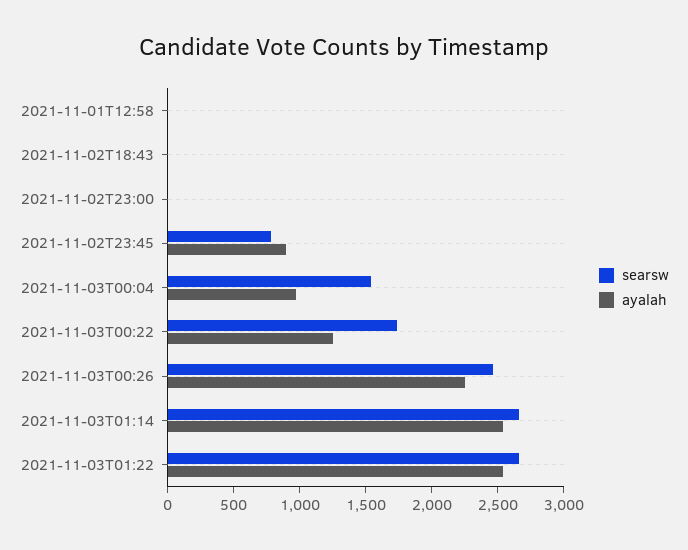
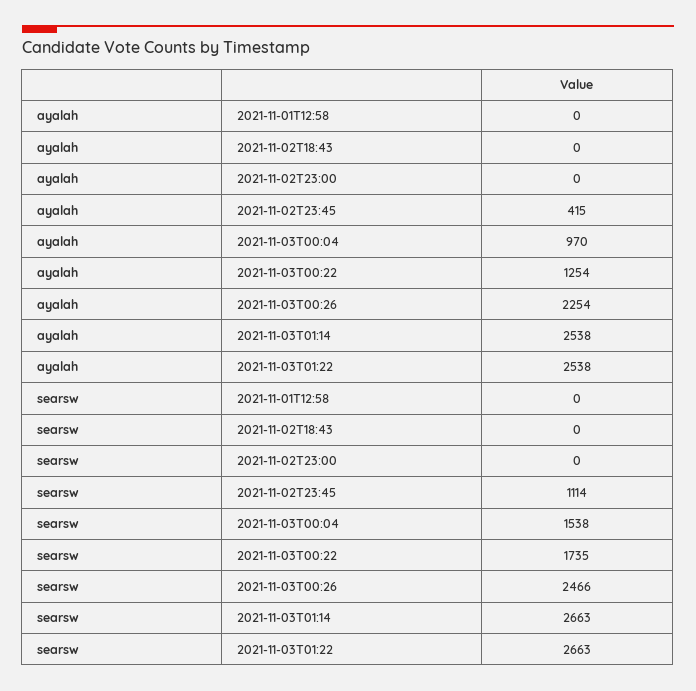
  {
    "searsw": {
      "2021-11-01T12:58": 0,
      "2021-11-02T18:43": 0,
      "2021-11-02T23:00": 0,
-     "2021-11-02T23:45": 800,
+     "2021-11-02T23:45": 1114,
      "2021-11-03T00:04": 1538,
      "2021-11-03T00:22": 1735,
      "2021-11-03T00:26": 2466,
      "2021-11-03T01:14": 2663,
      "2021-11-03T01:22": 2663
    },
    "ayalah": {
      "2021-11-01T12:58": 0,
      "2021-11-02T18:43": 0,
      "2021-11-02T23:00": 0,
-     "2021-11-02T23:45": 900,
+     "2021-11-02T23:45": 415,
      "2021-11-03T00:04": 970,
      "2021-11-03T00:22": 1254,
      "2021-11-03T00:26": 2254,
      "2021-11-03T01:14": 2538,
      "2021-11-03T01:22": 2538
    }
  }

